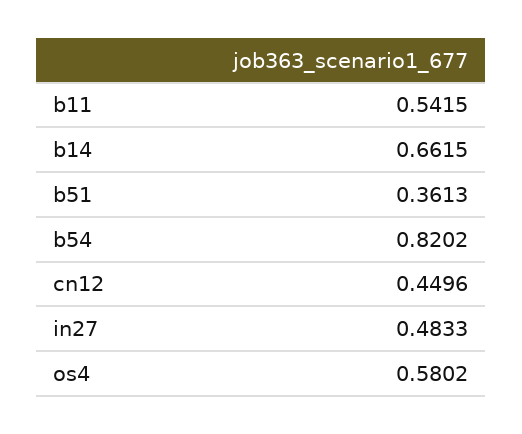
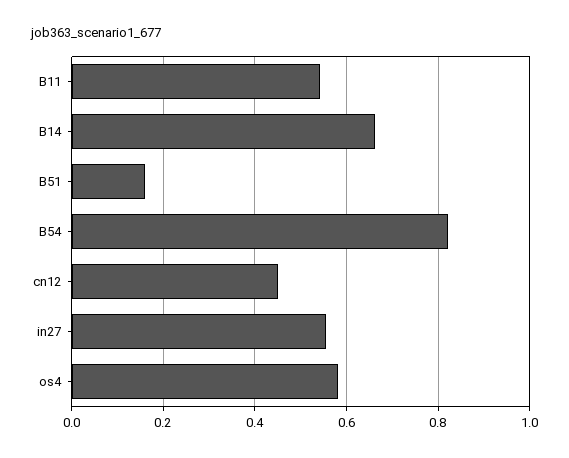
  {
    "b11": 0.5415,
    "b14": 0.6615,
-   "b51": 0.3613,
+   "b51": 0.16,
    "b54": 0.8202,
    "cn12": 0.4496,
-   "in27": 0.4833,
+   "in27": 0.56,
    "os4": 0.5802
  }

